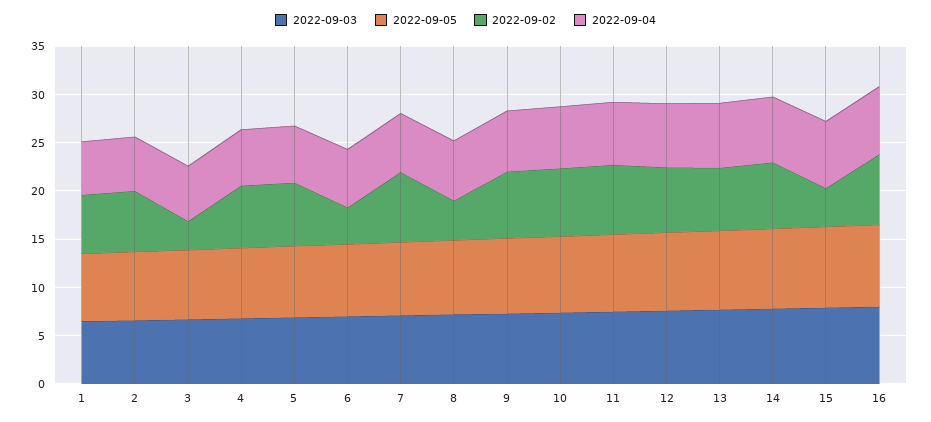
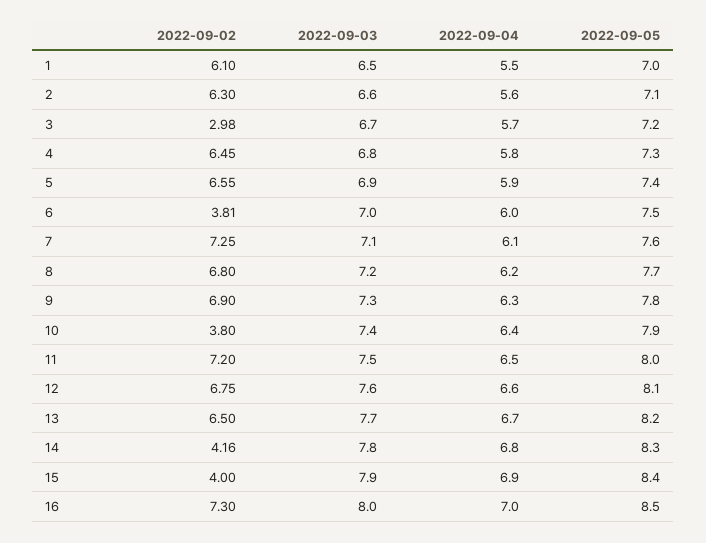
  {
    "2022-09-03": {
      "1": 6.5,
      "2": 6.6,
      "3": 6.7,
      "4": 6.8,
      "5": 6.9,
      "6": 7,
      "7": 7.1,
      "8": 7.2,
      "9": 7.3,
      "10": 7.4,
      "11": 7.5,
      "12": 7.6,
      "13": 7.7,
      "14": 7.8,
      "15": 7.9,
      "16": 8
    },
    "2022-09-05": {
      "1": 7,
      "2": 7.1,
      "3": 7.2,
      "4": 7.3,
      "5": 7.4,
      "6": 7.5,
      "7": 7.6,
      "8": 7.7,
      "9": 7.8,
      "10": 7.9,
      "11": 8,
      "12": 8.1,
      "13": 8.2,
      "14": 8.3,
      "15": 8.4,
      "16": 8.5
    },
    "2022-09-02": {
      "1": 6.1,
      "2": 6.3,
      "3": 2.98,
      "4": 6.45,
      "5": 6.55,
      "6": 3.81,
      "7": 7.25,
-     "8": 4,
+     "8": 6.8,
      "9": 6.9,
-     "10": 7,
+     "10": 3.8,
      "11": 7.2,
      "12": 6.75,
      "13": 6.5,
-     "14": 7,
+     "14": 4.16,
      "15": 4,
      "16": 7.3
    },
    "2022-09-04": {
      "1": 5.5,
      "2": 5.6,
      "3": 5.7,
      "4": 5.8,
      "5": 5.9,
      "6": 6,
      "7": 6.1,
      "8": 6.2,
      "9": 6.3,
      "10": 6.4,
      "11": 6.5,
      "12": 6.6,
      "13": 6.7,
      "14": 6.8,
      "15": 6.9,
      "16": 7
    }
  }

